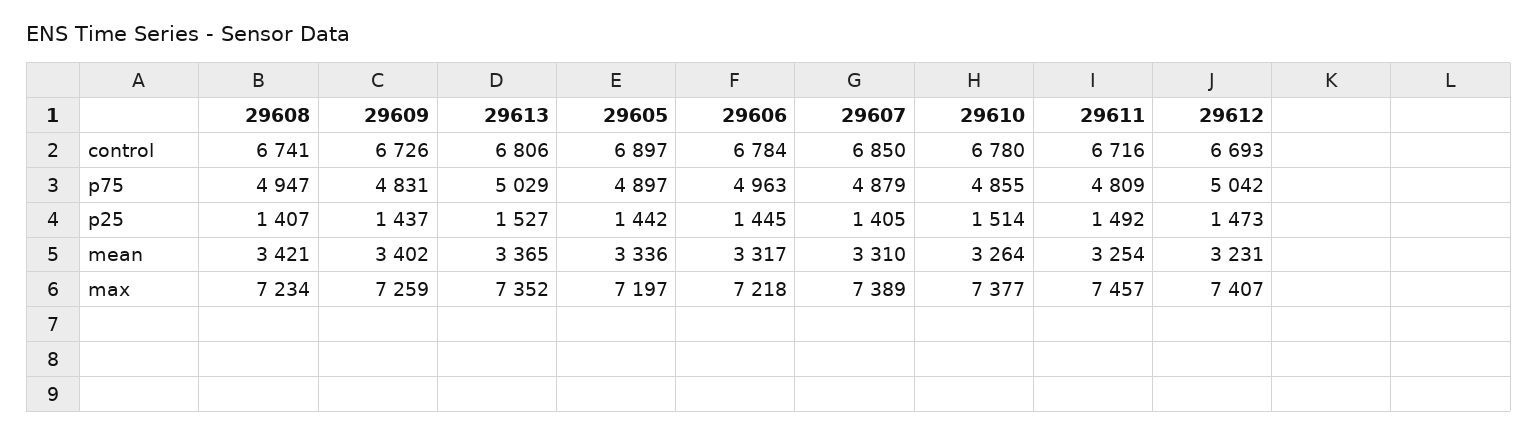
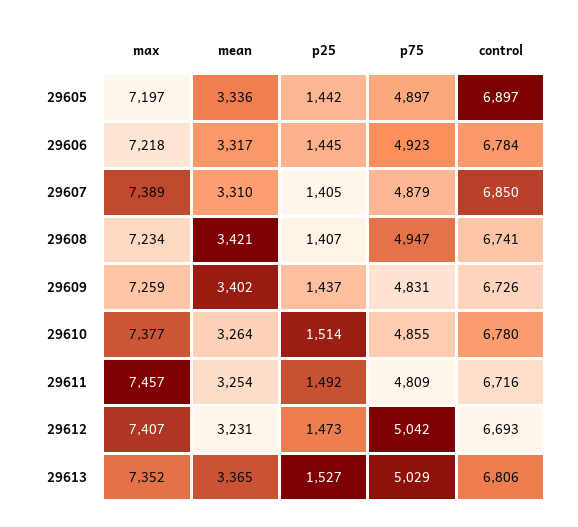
  {
    "29608": {
      "control": 6741,
      "p75": 4947,
      "p25": 1407,
      "mean": 3421,
      "max": 7234
    },
    "29609": {
      "control": 6726,
      "p75": 4831,
      "p25": 1437,
      "mean": 3402,
      "max": 7259
    },
    "29613": {
      "control": 6806,
      "p75": 5029,
      "p25": 1527,
      "mean": 3365,
      "max": 7352
    },
    "29605": {
      "control": 6897,
      "p75": 4897,
      "p25": 1442,
      "mean": 3336,
      "max": 7197
    },
    "29606": {
      "control": 6784,
-     "p75": 4963,
+     "p75": 4923,
      "p25": 1445,
      "mean": 3317,
      "max": 7218
    },
    "29607": {
      "control": 6850,
      "p75": 4879,
      "p25": 1405,
      "mean": 3310,
      "max": 7389
    },
    "29610": {
      "control": 6780,
      "p75": 4855,
      "p25": 1514,
      "mean": 3264,
      "max": 7377
    },
    "29611": {
      "control": 6716,
      "p75": 4809,
      "p25": 1492,
      "mean": 3254,
      "max": 7457
    },
    "29612": {
      "control": 6693,
      "p75": 5042,
      "p25": 1473,
      "mean": 3231,
      "max": 7407
    }
  }

